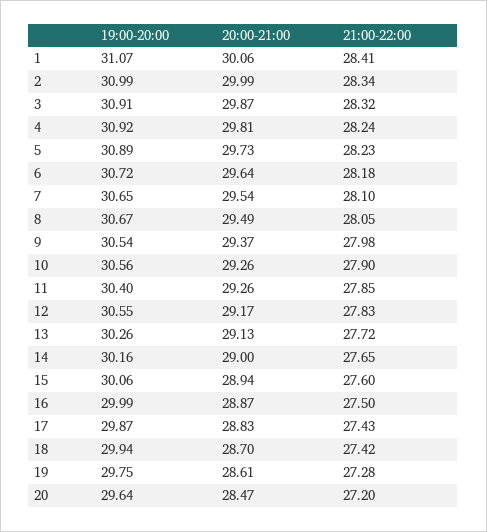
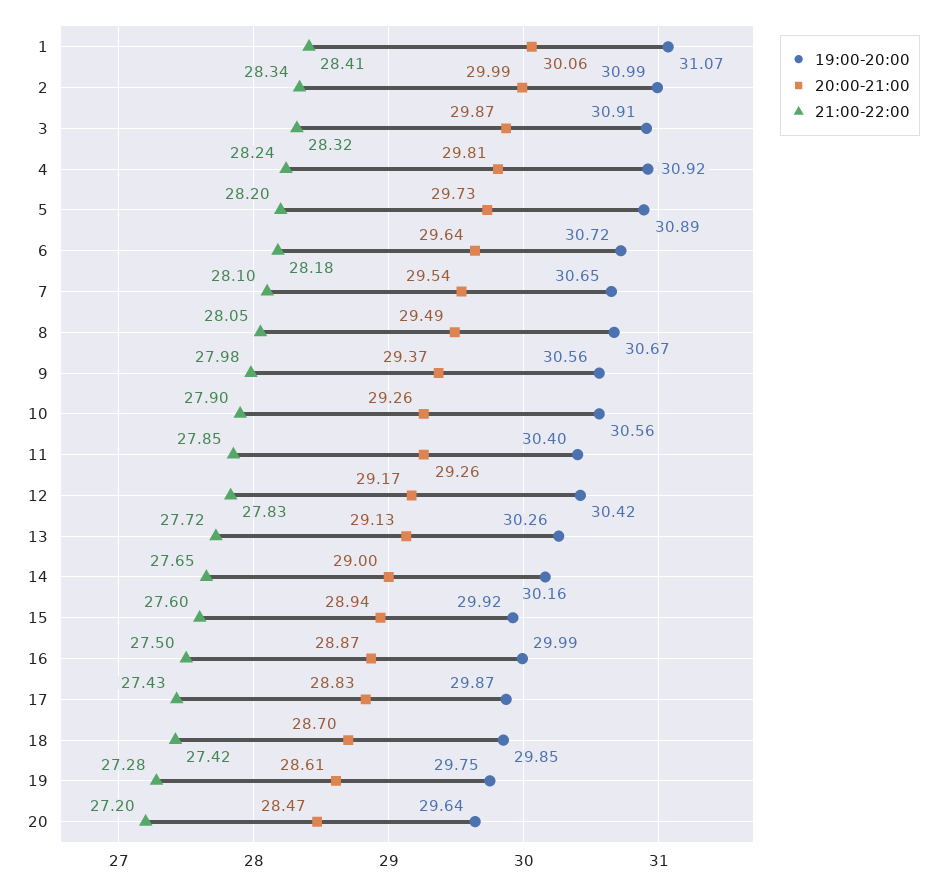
  {
    "19:00-20:00": {
      "1": 31.07,
      "2": 30.99,
      "3": 30.91,
      "4": 30.92,
      "5": 30.89,
      "6": 30.72,
      "7": 30.65,
      "8": 30.67,
-     "9": 30.54,
+     "9": 30.56,
      "10": 30.56,
      "11": 30.4,
-     "12": 30.55,
+     "12": 30.42,
      "13": 30.26,
      "14": 30.16,
-     "15": 30.06,
+     "15": 29.92,
      "16": 29.99,
      "17": 29.87,
-     "18": 29.94,
+     "18": 29.85,
      "19": 29.75,
      "20": 29.64
    },
    "20:00-21:00": {
      "1": 30.06,
      "2": 29.99,
      "3": 29.87,
      "4": 29.81,
      "5": 29.73,
      "6": 29.64,
      "7": 29.54,
      "8": 29.49,
      "9": 29.37,
      "10": 29.26,
      "11": 29.26,
      "12": 29.17,
      "13": 29.13,
      "14": 29,
      "15": 28.94,
      "16": 28.87,
      "17": 28.83,
      "18": 28.7,
      "19": 28.61,
      "20": 28.47
    },
    "21:00-22:00": {
      "1": 28.41,
      "2": 28.34,
      "3": 28.32,
      "4": 28.24,
-     "5": 28.23,
+     "5": 28.2,
      "6": 28.18,
      "7": 28.1,
      "8": 28.05,
      "9": 27.98,
      "10": 27.9,
      "11": 27.85,
      "12": 27.83,
      "13": 27.72,
      "14": 27.65,
      "15": 27.6,
      "16": 27.5,
      "17": 27.43,
      "18": 27.42,
      "19": 27.28,
      "20": 27.2
    }
  }

